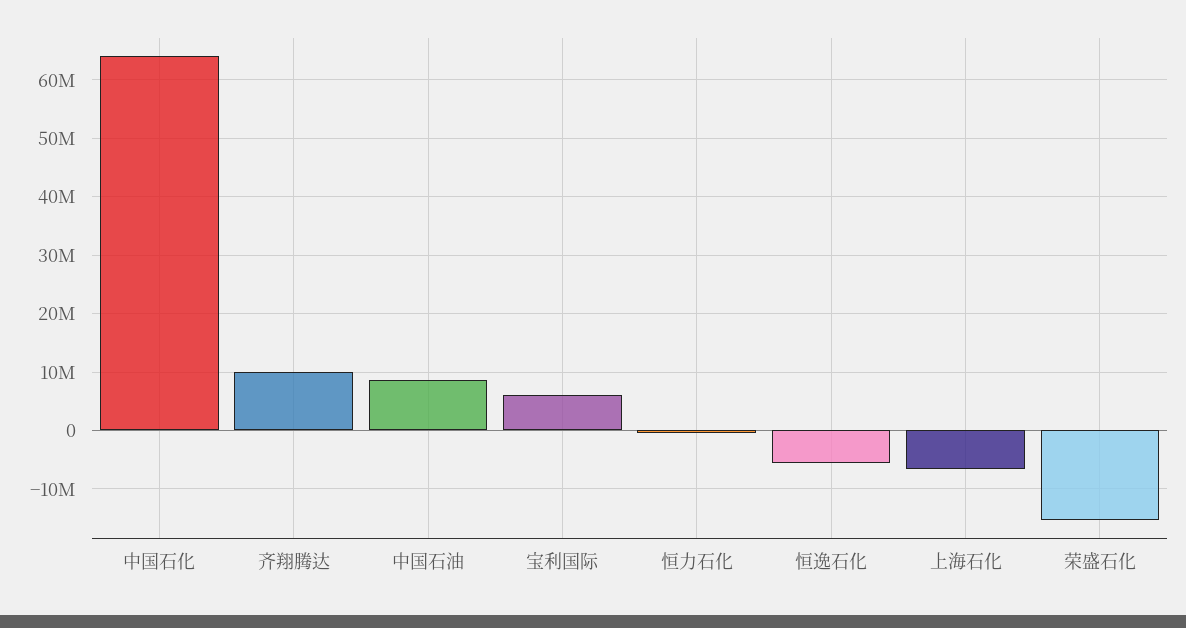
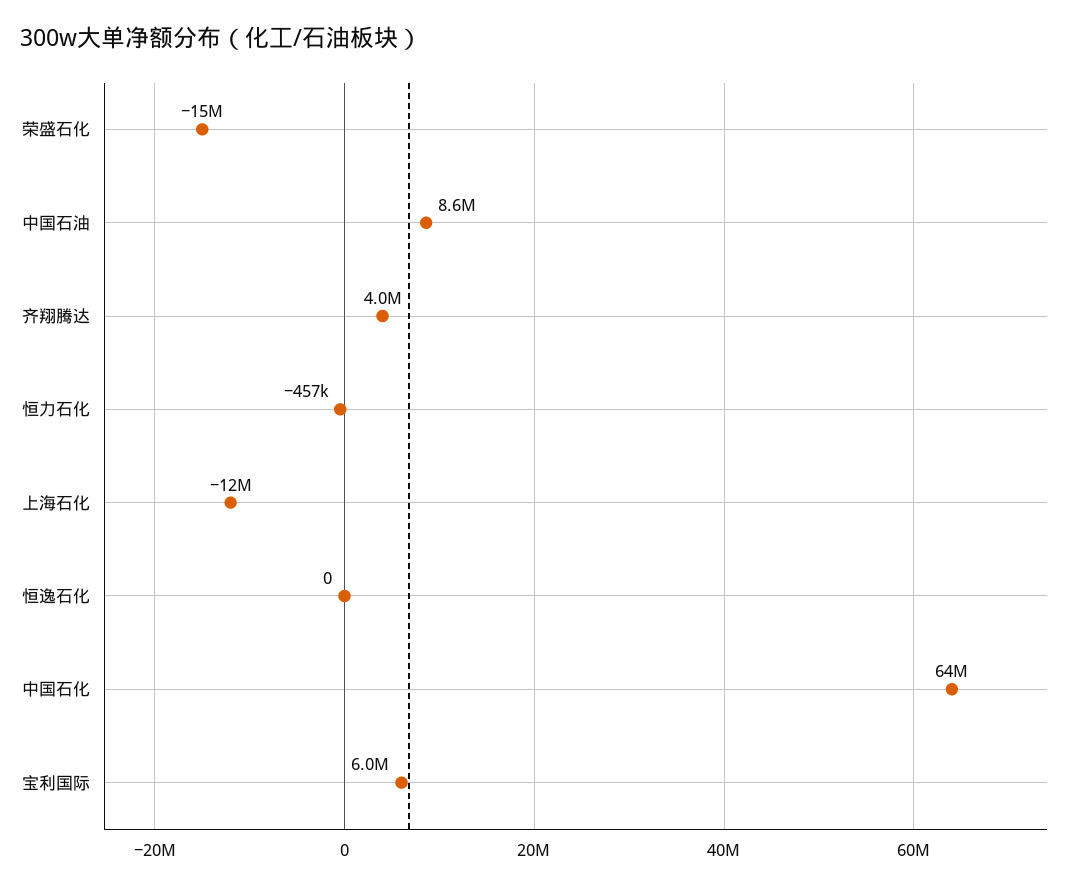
  {
    "中国石化": 64000000,
-   "齐翔腾达": 10000000,
+   "齐翔腾达": 4000000,
    "中国石油": 8600000,
    "宝利国际": 6000000,
    "恒力石化": -457000,
-   "恒逸石化": -6000000,
+   "恒逸石化": 0,
-   "上海石化": -6000000,
+   "上海石化": -12000000,
    "荣盛石化": -15000000
  }

